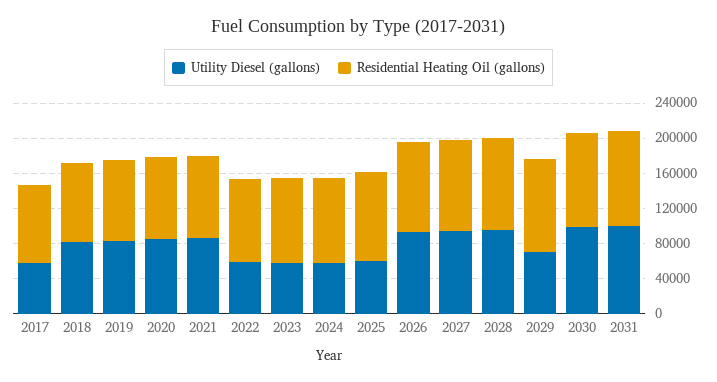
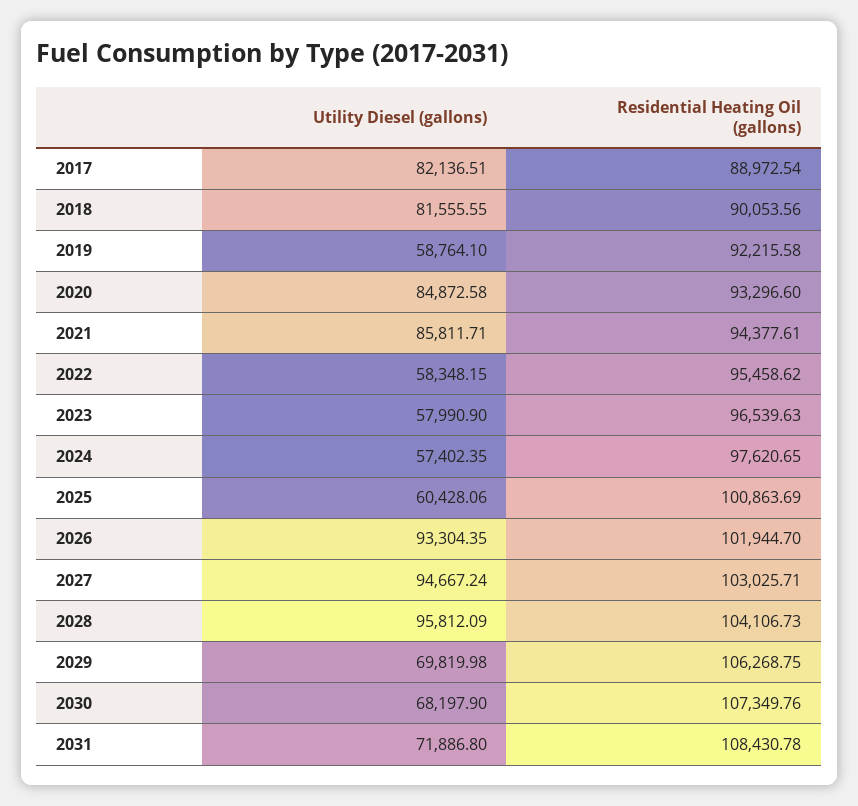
  {
    "Utility Diesel (gallons)": {
-     "2017": 60000,
+     "2017": 82136.51,
      "2018": 81555.55,
-     "2019": 80000,
+     "2019": 58764.1,
      "2020": 84872.58,
      "2021": 85811.71,
      "2022": 58348.15,
      "2023": 57990.9,
      "2024": 57402.35,
      "2025": 60428.06,
      "2026": 93304.35,
      "2027": 94667.24,
      "2028": 95812.09,
      "2029": 69819.98,
-     "2030": 100000,
+     "2030": 68197.9,
-     "2031": 100000
+     "2031": 71886.8
    },
    "Residential Heating Oil (gallons)": {
      "2017": 88972.54,
      "2018": 90053.56,
      "2019": 92215.58,
      "2020": 93296.6,
      "2021": 94377.61,
      "2022": 95458.62,
      "2023": 96539.63,
      "2024": 97620.65,
      "2025": 100863.69,
      "2026": 101944.7,
      "2027": 103025.71,
      "2028": 104106.73,
      "2029": 106268.75,
      "2030": 107349.76,
      "2031": 108430.78
    }
  }

